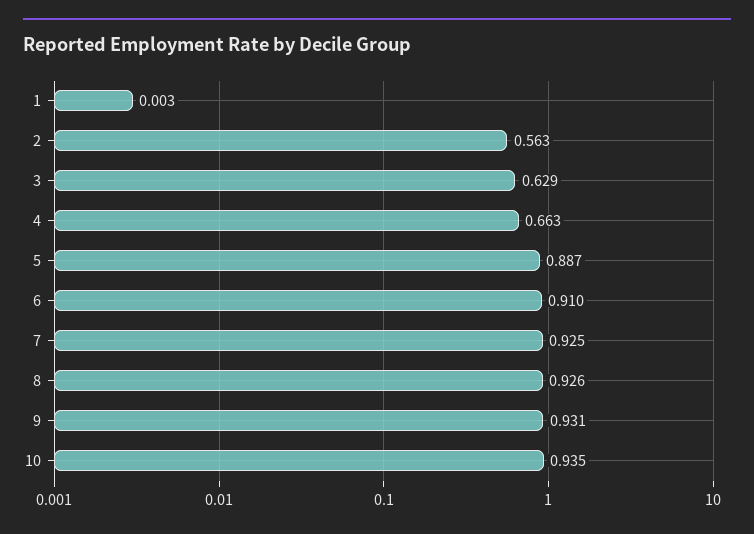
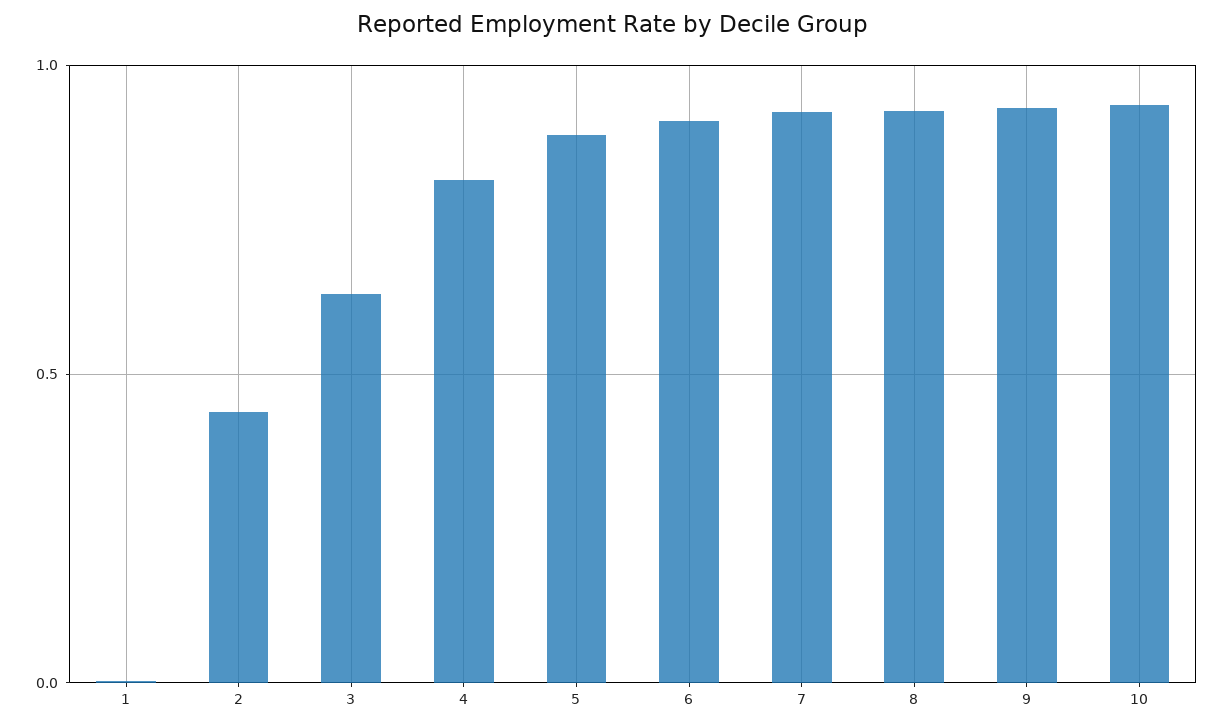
  {
    "1": 0.003,
-   "2": 0.563,
+   "2": 0.45,
    "3": 0.629,
-   "4": 0.663,
+   "4": 0.8,
    "5": 0.887,
    "6": 0.91,
    "7": 0.925,
    "8": 0.926,
    "9": 0.931,
    "10": 0.935
  }

